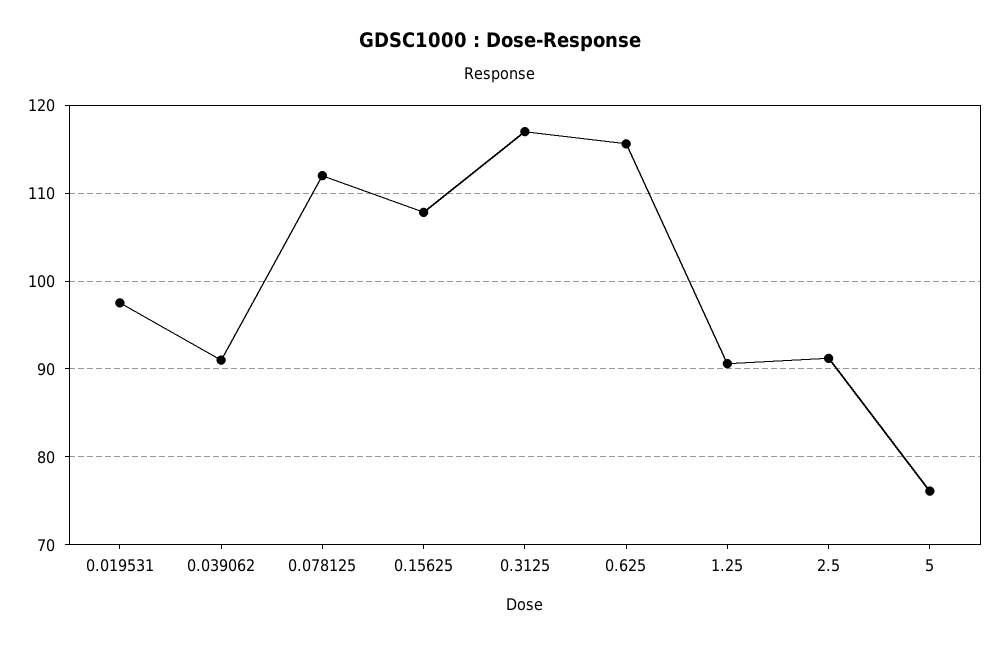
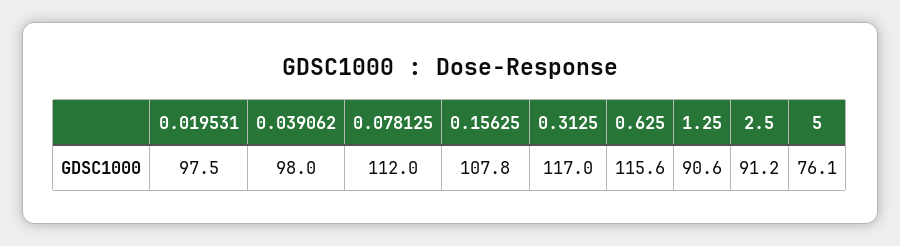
  {
    "0.019531": 97.5,
-   "0.039062": 91,
+   "0.039062": 98,
    "0.078125": 112,
    "0.15625": 107.8,
    "0.3125": 117,
    "0.625": 115.6,
    "1.25": 90.6,
    "2.5": 91.2,
    "5": 76.1
  }

